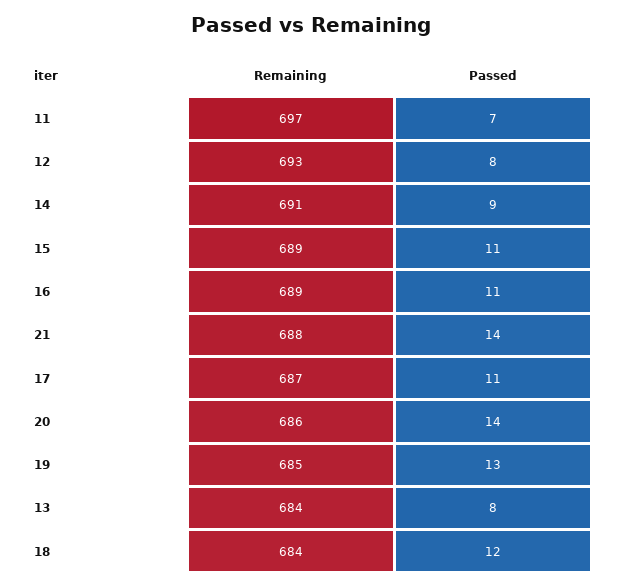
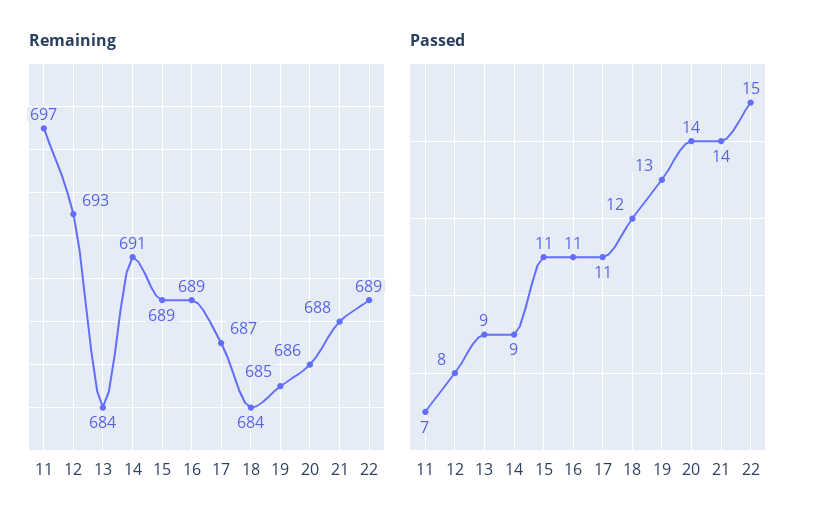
  {
    "Remaining": {
      "11": 697,
      "12": 693,
      "14": 691,
      "15": 689,
      "16": 689,
      "21": 688,
      "17": 687,
      "20": 686,
      "19": 685,
      "13": 684,
-     "18": 684
+     "18": 684,
+     "22": 689
    },
    "Passed": {
      "11": 7,
      "12": 8,
      "14": 9,
      "15": 11,
      "16": 11,
      "21": 14,
      "17": 11,
      "20": 14,
      "19": 13,
-     "13": 8,
+     "13": 9,
-     "18": 12
+     "18": 12,
+     "22": 15
    }
  }

